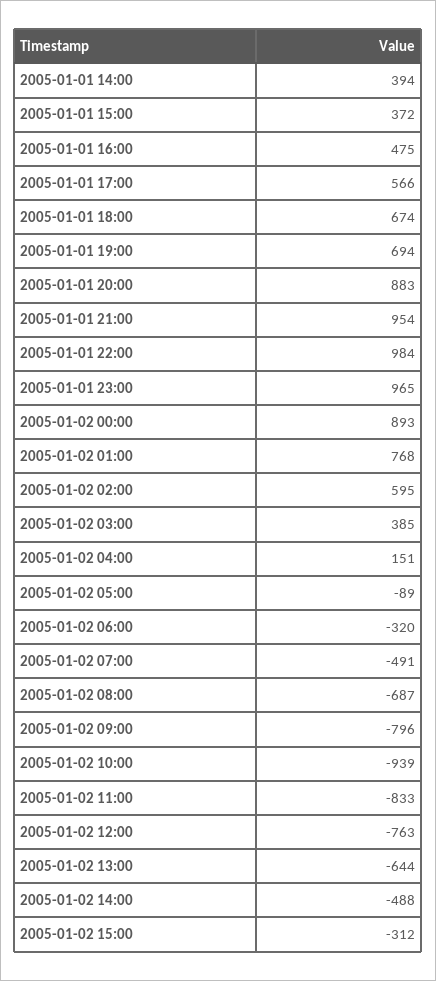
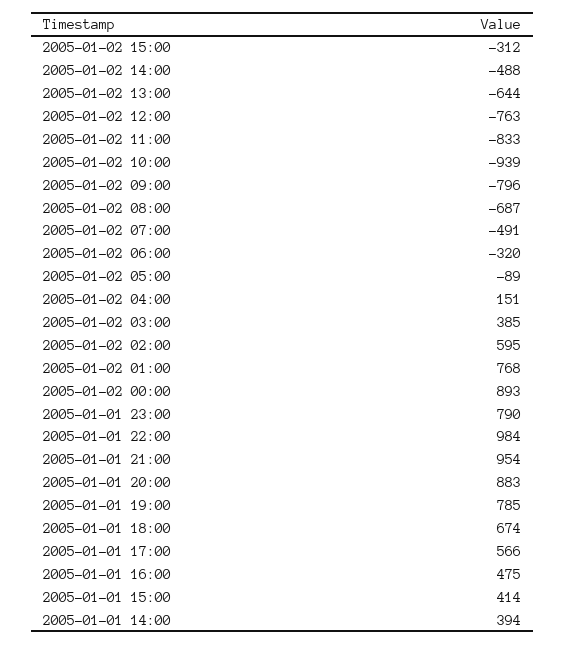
  {
    "2005-01-01 14:00": 394,
-   "2005-01-01 15:00": 372,
+   "2005-01-01 15:00": 414,
    "2005-01-01 16:00": 475,
    "2005-01-01 17:00": 566,
    "2005-01-01 18:00": 674,
-   "2005-01-01 19:00": 694,
+   "2005-01-01 19:00": 785,
    "2005-01-01 20:00": 883,
    "2005-01-01 21:00": 954,
    "2005-01-01 22:00": 984,
-   "2005-01-01 23:00": 965,
+   "2005-01-01 23:00": 790,
    "2005-01-02 00:00": 893,
    "2005-01-02 01:00": 768,
    "2005-01-02 02:00": 595,
    "2005-01-02 03:00": 385,
    "2005-01-02 04:00": 151,
    "2005-01-02 05:00": -89,
    "2005-01-02 06:00": -320,
    "2005-01-02 07:00": -491,
    "2005-01-02 08:00": -687,
    "2005-01-02 09:00": -796,
    "2005-01-02 10:00": -939,
    "2005-01-02 11:00": -833,
    "2005-01-02 12:00": -763,
    "2005-01-02 13:00": -644,
    "2005-01-02 14:00": -488,
    "2005-01-02 15:00": -312
  }

